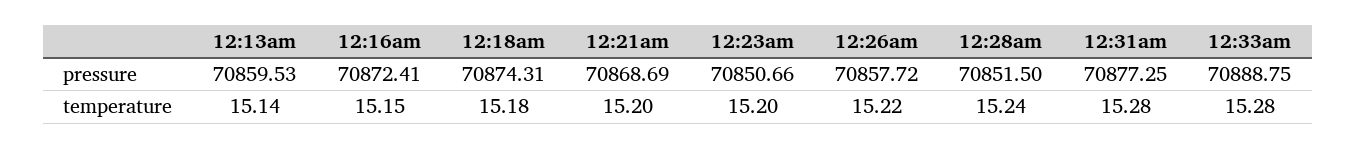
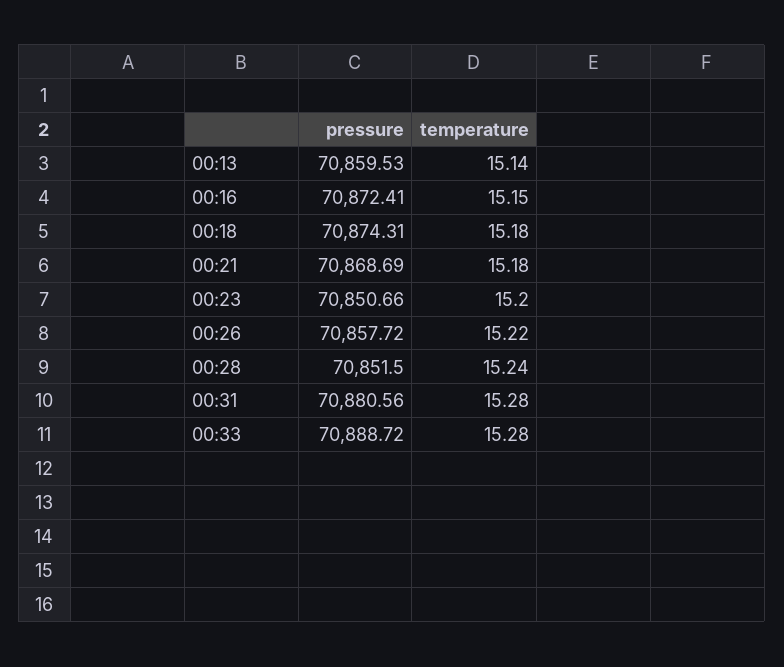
  {
    "12:13am": {
      "pressure": 70859.53,
      "temperature": 15.14
    },
    "12:16am": {
      "pressure": 70872.41,
      "temperature": 15.15
    },
    "12:18am": {
      "pressure": 70874.31,
      "temperature": 15.18
    },
    "12:21am": {
      "pressure": 70868.69,
-     "temperature": 15.2
+     "temperature": 15.18
    },
    "12:23am": {
      "pressure": 70850.66,
      "temperature": 15.2
    },
    "12:26am": {
      "pressure": 70857.72,
      "temperature": 15.22
    },
    "12:28am": {
      "pressure": 70851.5,
      "temperature": 15.24
    },
    "12:31am": {
-     "pressure": 70877.25,
+     "pressure": 70880.56,
      "temperature": 15.28
    },
    "12:33am": {
-     "pressure": 70888.75,
+     "pressure": 70888.72,
      "temperature": 15.28
    }
  }

